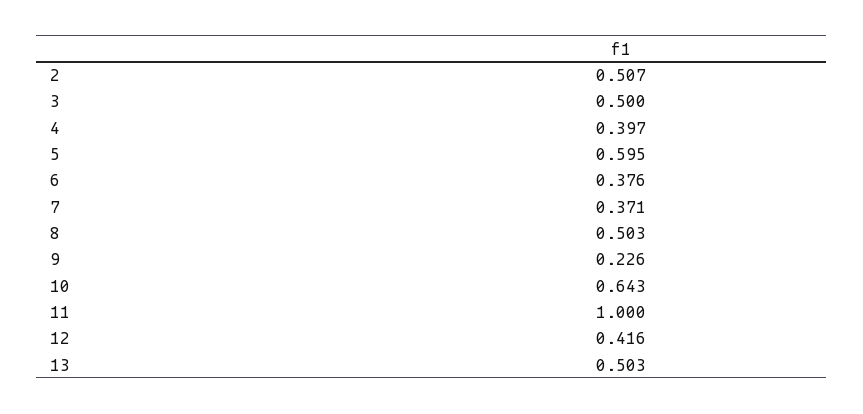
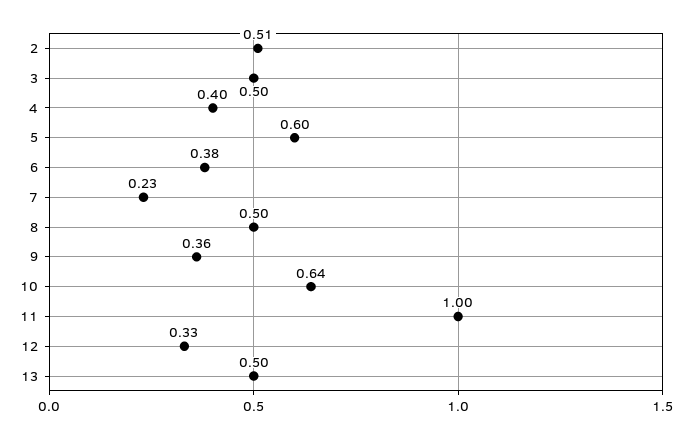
  {
    "2": 0.507,
    "3": 0.5,
    "4": 0.397,
    "5": 0.595,
    "6": 0.376,
-   "7": 0.371,
+   "7": 0.23,
    "8": 0.503,
-   "9": 0.226,
+   "9": 0.36,
    "10": 0.643,
    "11": 1,
-   "12": 0.416,
+   "12": 0.33,
    "13": 0.503
  }

